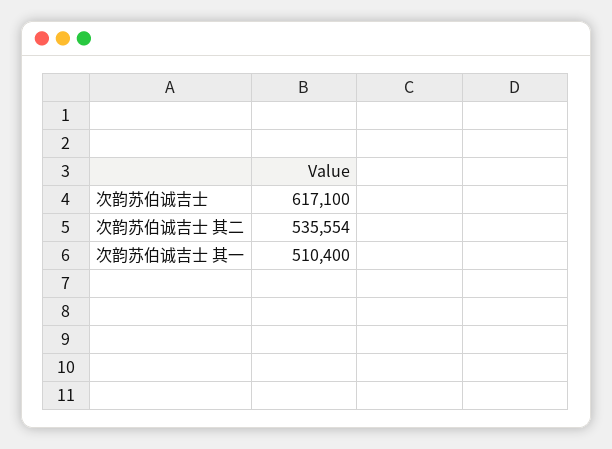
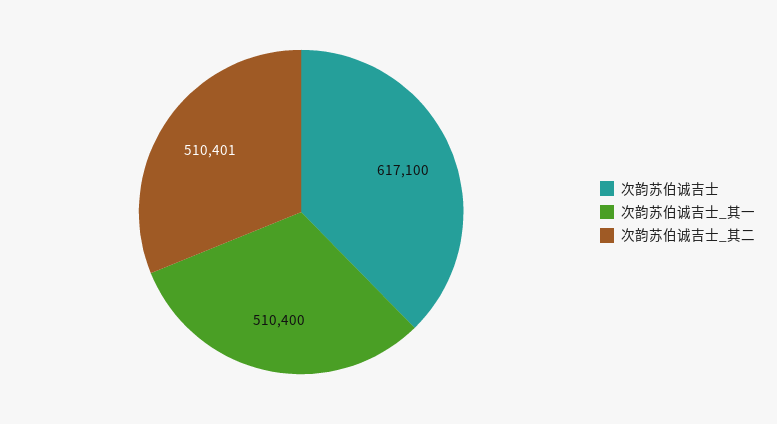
  {
    "次韵苏伯诚吉士": 617100,
-   "次韵苏伯诚吉士 其二": 535554,
+   "次韵苏伯诚吉士 其二": 510401,
    "次韵苏伯诚吉士 其一": 510400
  }

